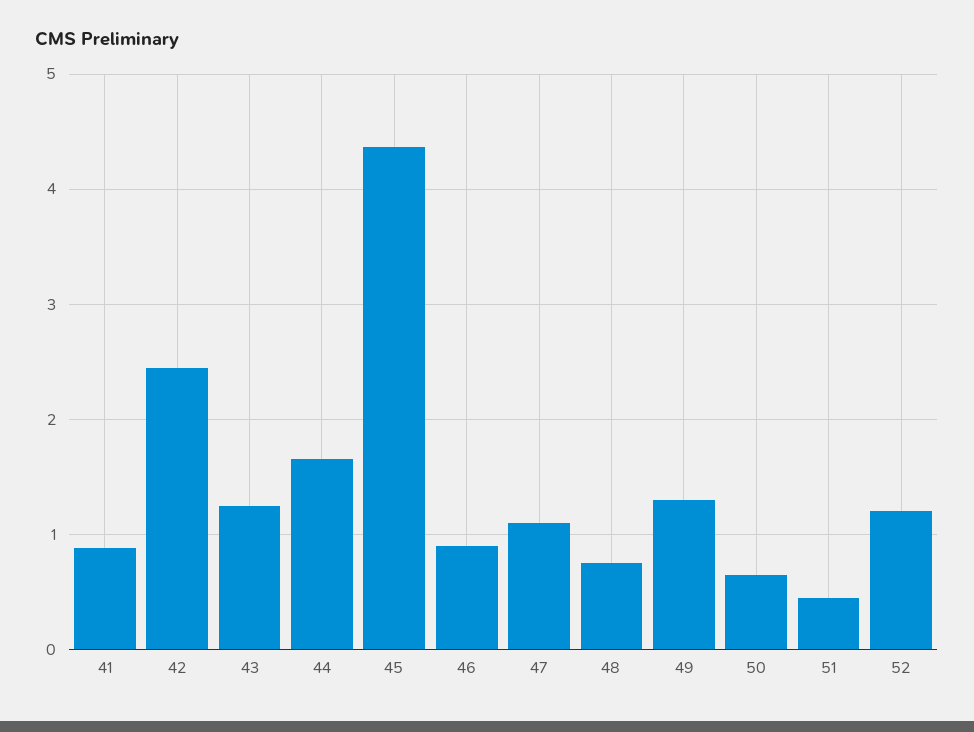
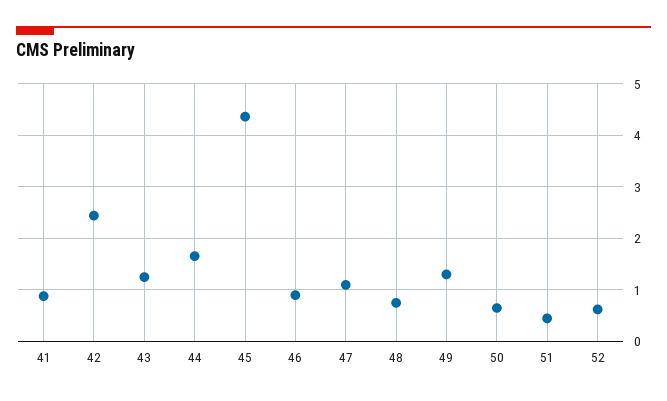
  {
    "41": 0.9,
    "42": 2.4,
    "43": 1.2,
    "44": 1.7,
    "45": 4.4,
    "46": 0.9,
    "47": 1.1,
    "48": 0.8,
    "49": 1.3,
    "50": 0.7,
    "51": 0.5,
-   "52": 1.2
+   "52": 0.6
  }

